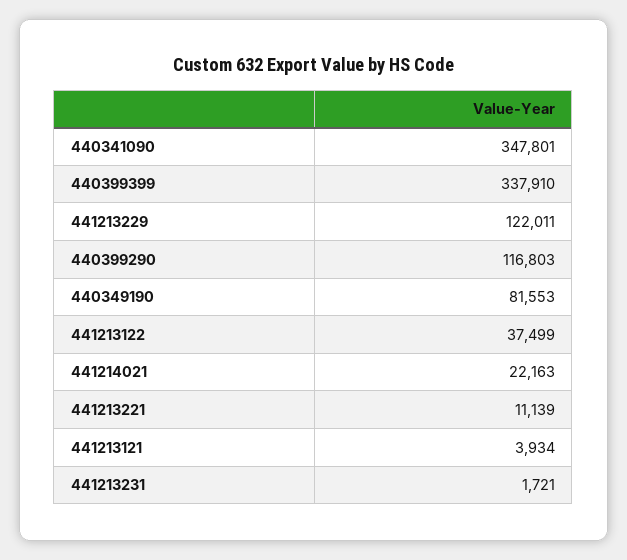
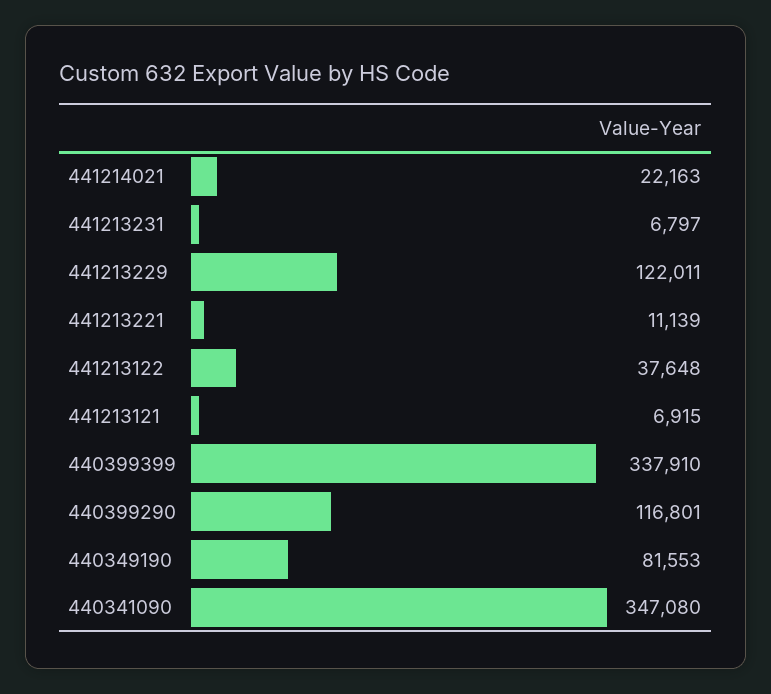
  {
-   "440341090": 347801,
+   "440341090": 347080,
    "440399399": 337910,
    "441213229": 122011,
-   "440399290": 116803,
+   "440399290": 116801,
    "440349190": 81553,
-   "441213122": 37499,
+   "441213122": 37648,
    "441214021": 22163,
    "441213221": 11139,
-   "441213121": 3934,
+   "441213121": 6915,
-   "441213231": 1721
+   "441213231": 6797
  }

